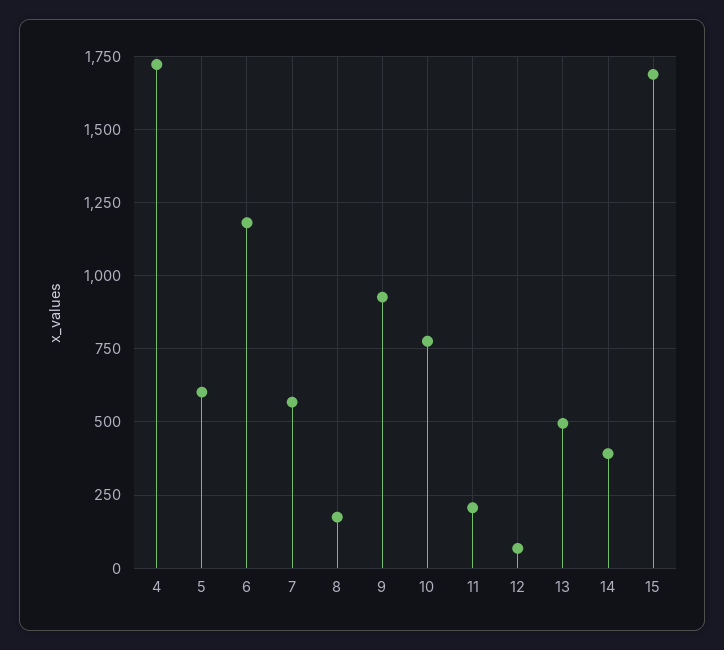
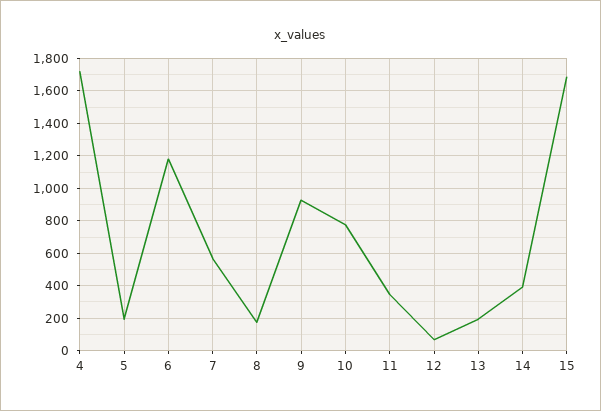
  {
    "4": 1725,
-   "5": 600,
+   "5": 200,
    "6": 1175,
    "7": 575,
    "8": 175,
    "9": 925,
    "10": 775,
-   "11": 200,
+   "11": 350,
    "12": 75,
-   "13": 500,
+   "13": 200,
    "14": 400,
    "15": 1700
  }

